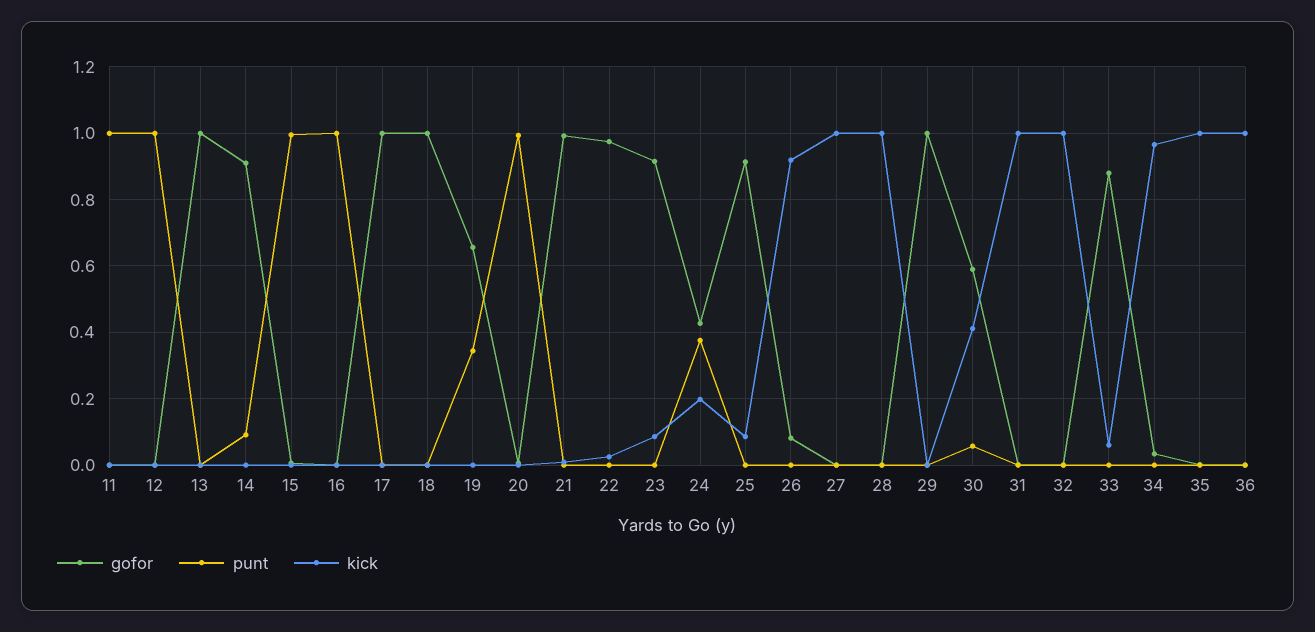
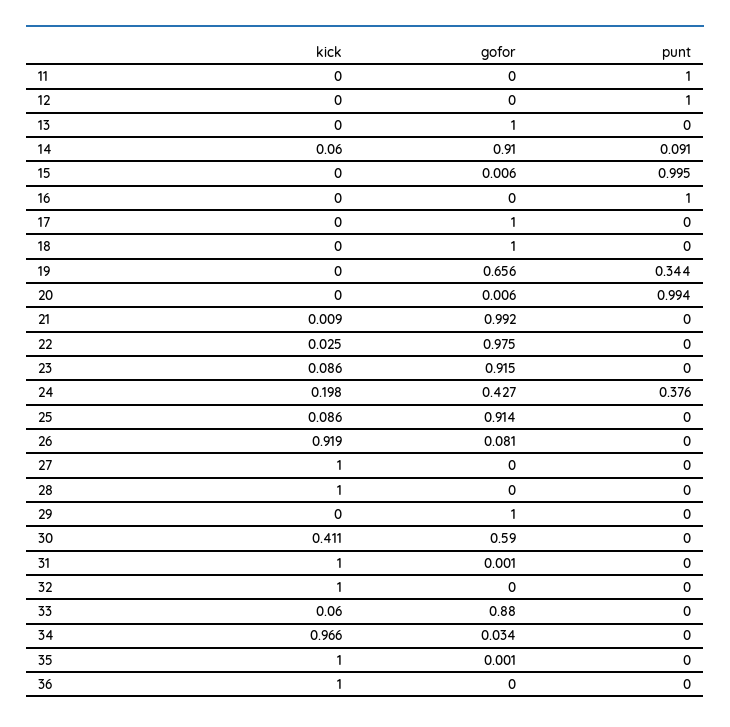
  {
    "gofor": {
      "11": 0,
      "12": 0,
      "13": 1,
      "14": 0.91,
      "15": 0.006,
      "16": 0,
      "17": 1,
      "18": 1,
      "19": 0.656,
      "20": 0.006,
      "21": 0.992,
      "22": 0.975,
      "23": 0.915,
      "24": 0.427,
      "25": 0.914,
      "26": 0.081,
      "27": 0,
      "28": 0,
      "29": 1,
      "30": 0.59,
      "31": 0.001,
      "32": 0,
      "33": 0.88,
      "34": 0.034,
      "35": 0.001,
      "36": 0
    },
    "punt": {
      "11": 1,
      "12": 1,
      "13": 0,
      "14": 0.091,
      "15": 0.995,
      "16": 1,
      "17": 0,
      "18": 0,
      "19": 0.344,
      "20": 0.994,
      "21": 0,
      "22": 0,
      "23": 0,
      "24": 0.376,
      "25": 0,
      "26": 0,
      "27": 0,
      "28": 0,
      "29": 0,
-     "30": 0.06,
+     "30": 0,
      "31": 0,
      "32": 0,
      "33": 0,
      "34": 0,
      "35": 0,
      "36": 0
    },
    "kick": {
      "11": 0,
      "12": 0,
      "13": 0,
-     "14": 0,
+     "14": 0.06,
      "15": 0,
      "16": 0,
      "17": 0,
      "18": 0,
      "19": 0,
      "20": 0,
      "21": 0.009,
      "22": 0.025,
      "23": 0.086,
      "24": 0.198,
      "25": 0.086,
      "26": 0.919,
      "27": 1,
      "28": 1,
      "29": 0,
      "30": 0.411,
      "31": 1,
      "32": 1,
      "33": 0.06,
      "34": 0.966,
      "35": 1,
      "36": 1
    }
  }

